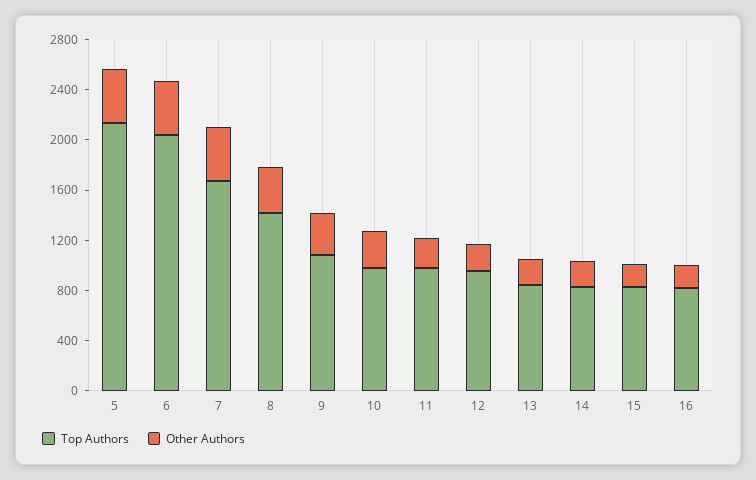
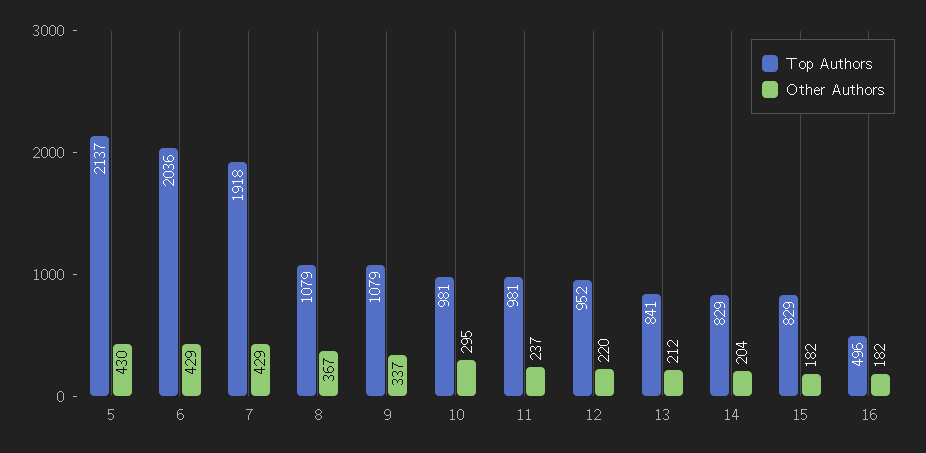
  {
    "Top Authors": {
      "5": 2137,
      "6": 2036,
-     "7": 1700,
+     "7": 1918,
-     "8": 1400,
+     "8": 1079,
      "9": 1079,
      "10": 981,
      "11": 981,
      "12": 952,
      "13": 841,
      "14": 829,
      "15": 829,
-     "16": 800
+     "16": 496
    },
    "Other Authors": {
      "5": 430,
      "6": 429,
      "7": 429,
      "8": 367,
      "9": 337,
      "10": 295,
      "11": 237,
      "12": 220,
      "13": 212,
      "14": 204,
      "15": 182,
      "16": 182
    }
  }

